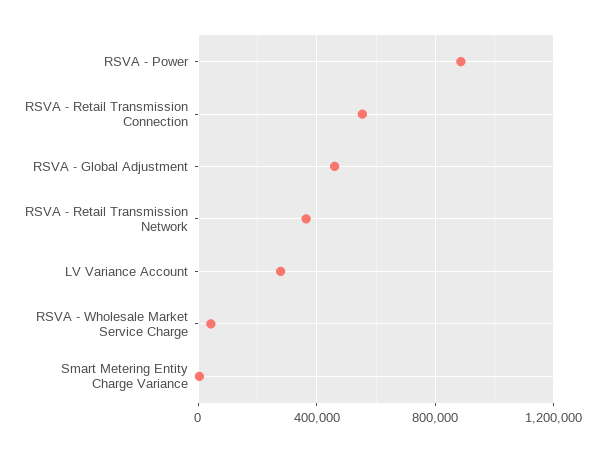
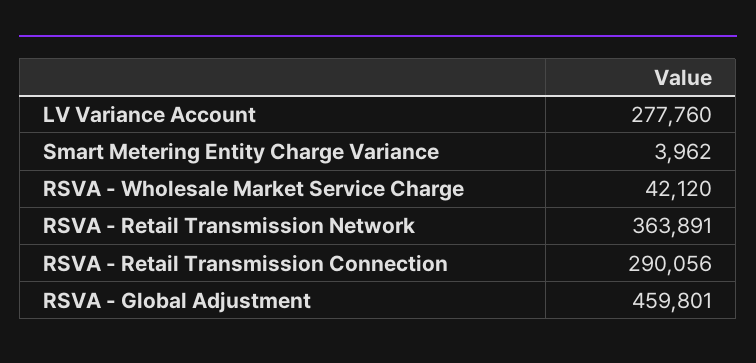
  {
-   "RSVA - Power": 900000,
-   "RSVA - Retail Transmission Connection": 550000,
+   "RSVA - Retail Transmission Connection": 290056,
    "RSVA - Global Adjustment": 459801,
    "RSVA - Retail Transmission Network": 363891,
    "LV Variance Account": 277760,
    "RSVA - Wholesale Market Service Charge": 42120,
    "Smart Metering Entity Charge Variance": 3962
  }

